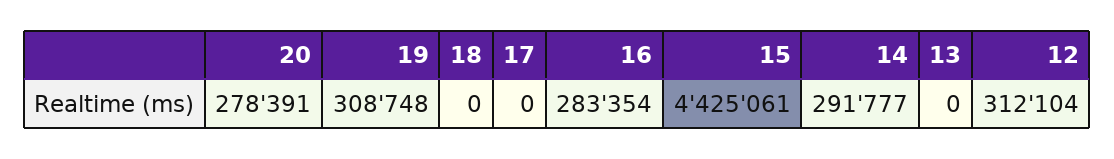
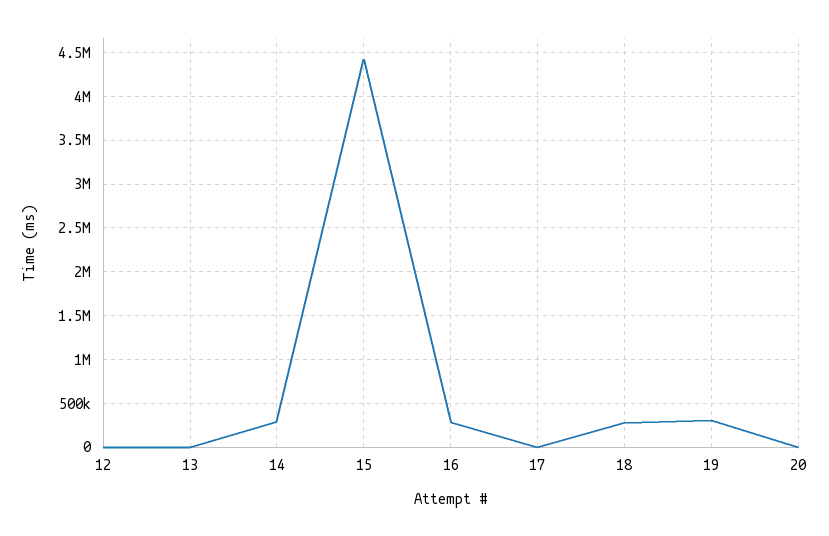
  {
-   "20": 278391,
+   "20": 0,
    "19": 308748,
-   "18": 0,
+   "18": 300000,
    "17": 0,
    "16": 283354,
    "15": 4425061,
    "14": 291777,
    "13": 0,
-   "12": 312104
+   "12": 0
  }

